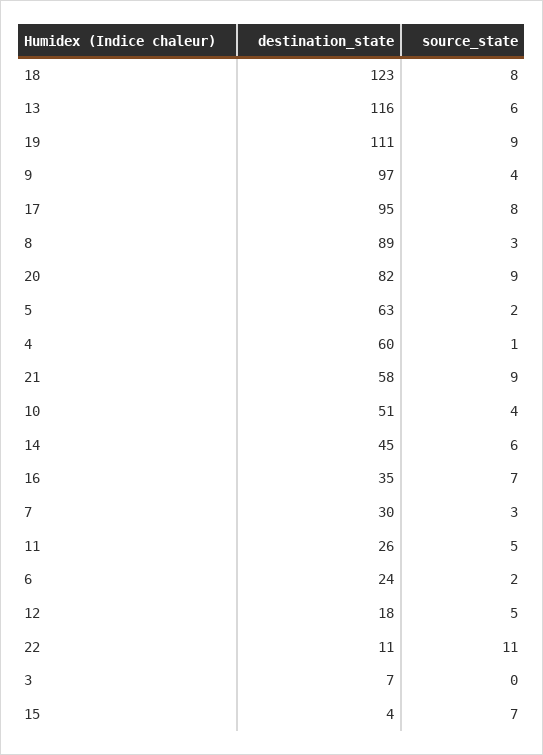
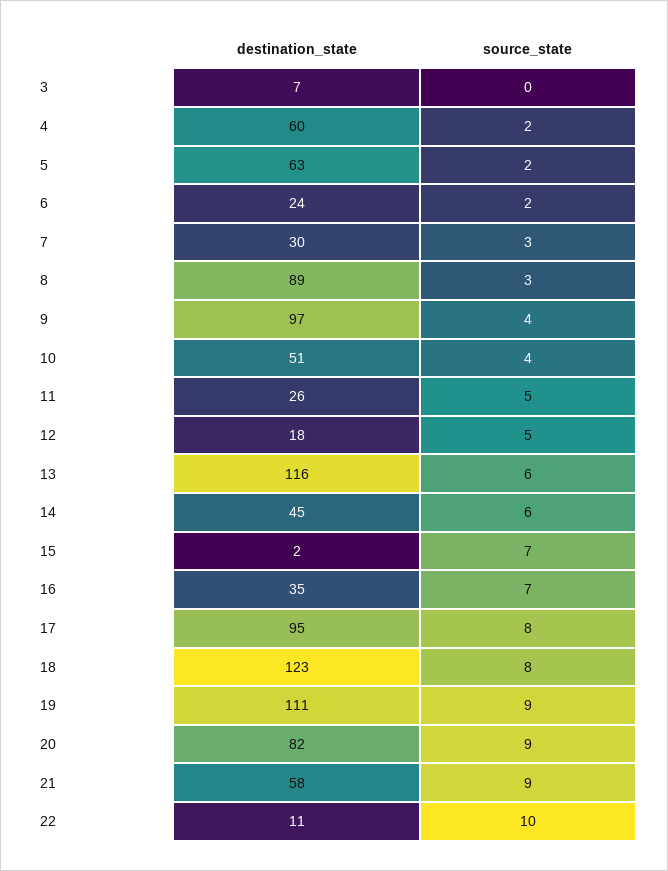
  {
    "destination_state": {
      "18": 123,
      "13": 116,
      "19": 111,
      "9": 97,
      "17": 95,
      "8": 89,
      "20": 82,
      "5": 63,
      "4": 60,
      "21": 58,
      "10": 51,
      "14": 45,
      "16": 35,
      "7": 30,
      "11": 26,
      "6": 24,
      "12": 18,
      "22": 11,
      "3": 7,
-     "15": 4
+     "15": 2
    },
    "source_state": {
      "18": 8,
      "13": 6,
      "19": 9,
      "9": 4,
      "17": 8,
      "8": 3,
      "20": 9,
      "5": 2,
-     "4": 1,
+     "4": 2,
      "21": 9,
      "10": 4,
      "14": 6,
      "16": 7,
      "7": 3,
      "11": 5,
      "6": 2,
      "12": 5,
-     "22": 11,
+     "22": 10,
      "3": 0,
      "15": 7
    }
  }

